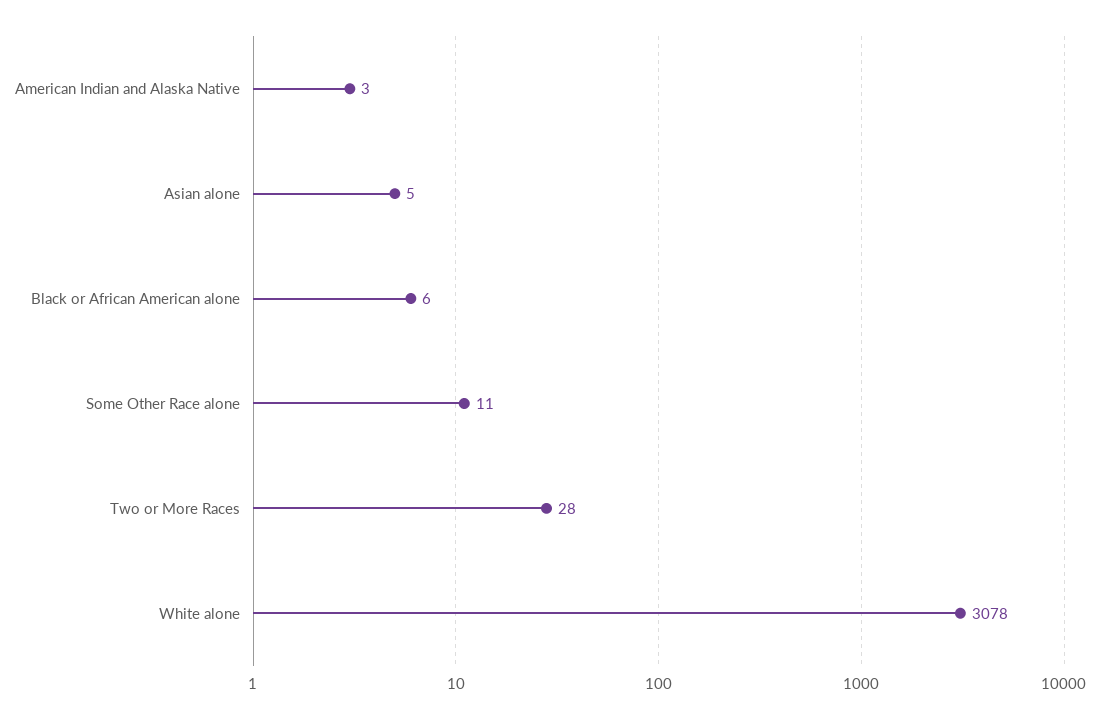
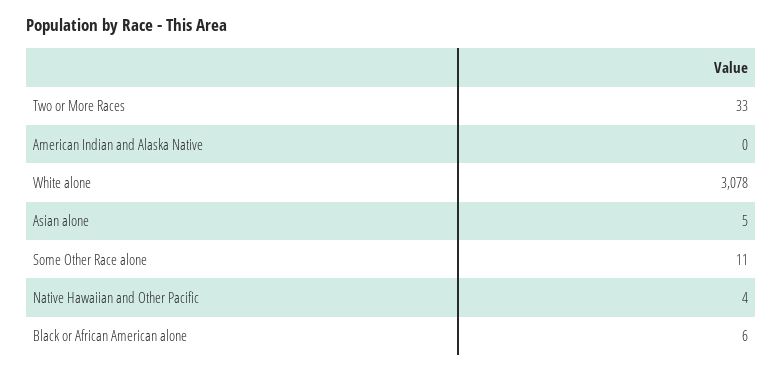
  {
-   "American Indian and Alaska Native": 3,
+   "American Indian and Alaska Native": 0,
    "Asian alone": 5,
    "Black or African American alone": 6,
    "Some Other Race alone": 11,
-   "Two or More Races": 28,
+   "Two or More Races": 33,
-   "White alone": 3078
+   "White alone": 3078,
+   "Native Hawaiian and Other Pacific": 4
  }

